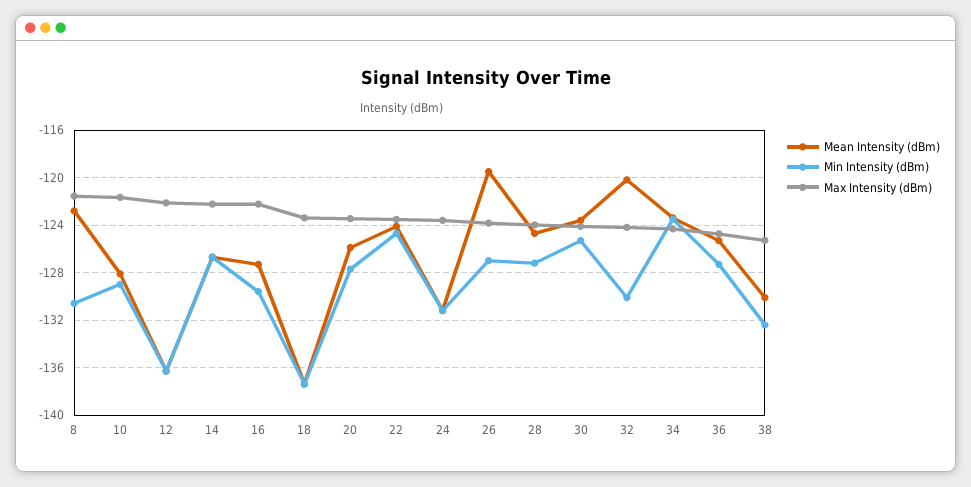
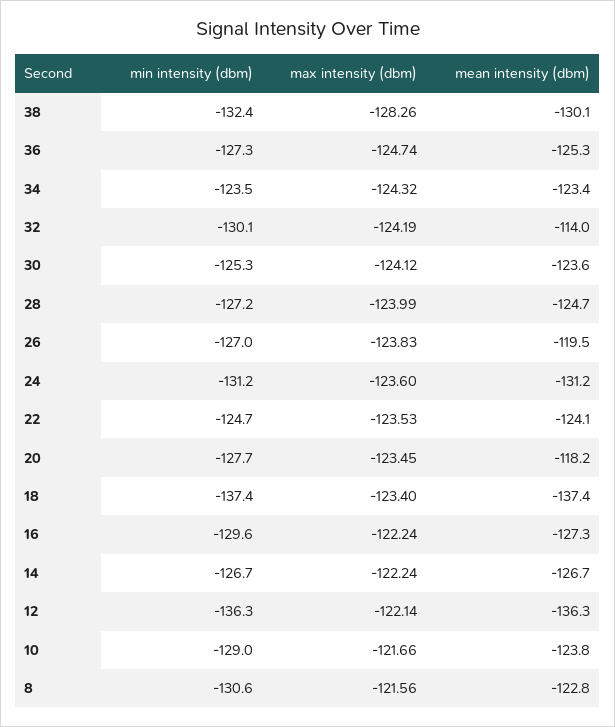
  {
    "Mean Intensity (dBm)": {
      "8": -122.8,
-     "10": -128,
+     "10": -123.8,
      "12": -136.3,
      "14": -126.7,
      "16": -127.3,
      "18": -137.4,
-     "20": -126,
+     "20": -118.2,
      "22": -124.1,
      "24": -131.2,
      "26": -119.5,
      "28": -124.7,
      "30": -123.6,
-     "32": -120,
+     "32": -114,
      "34": -123.4,
      "36": -125.3,
      "38": -130.1
    },
    "Min Intensity (dBm)": {
      "8": -130.6,
      "10": -129,
      "12": -136.3,
      "14": -126.7,
      "16": -129.6,
      "18": -137.4,
      "20": -127.7,
      "22": -124.7,
      "24": -131.2,
      "26": -127,
      "28": -127.2,
      "30": -125.3,
      "32": -130.1,
      "34": -123.5,
      "36": -127.3,
      "38": -132.4
    },
    "Max Intensity (dBm)": {
      "8": -121.56,
      "10": -121.66,
      "12": -122.14,
      "14": -122.24,
      "16": -122.24,
      "18": -123.4,
      "20": -123.45,
      "22": -123.53,
      "24": -123.6,
      "26": -123.83,
      "28": -123.99,
      "30": -124.12,
      "32": -124.19,
      "34": -124.32,
      "36": -124.74,
-     "38": -125
+     "38": -128.26
    }
  }

